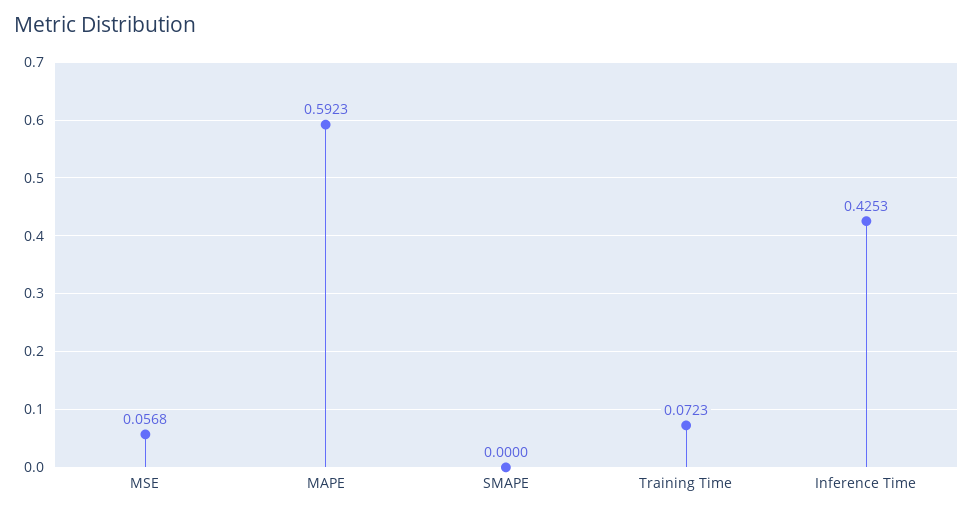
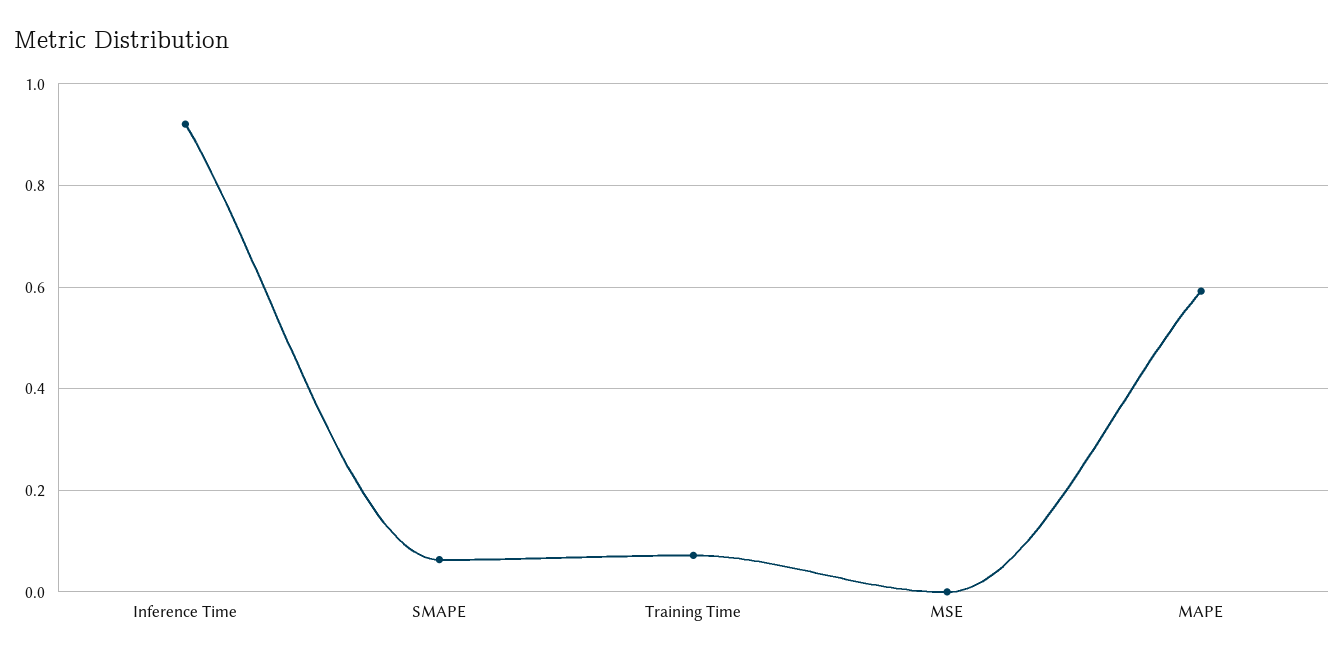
  {
-   "MSE": 0.0568,
+   "MSE": 0,
    "MAPE": 0.5923,
-   "SMAPE": 0,
+   "SMAPE": 0.06,
    "Training Time": 0.0723,
-   "Inference Time": 0.4253
+   "Inference Time": 0.92
  }

